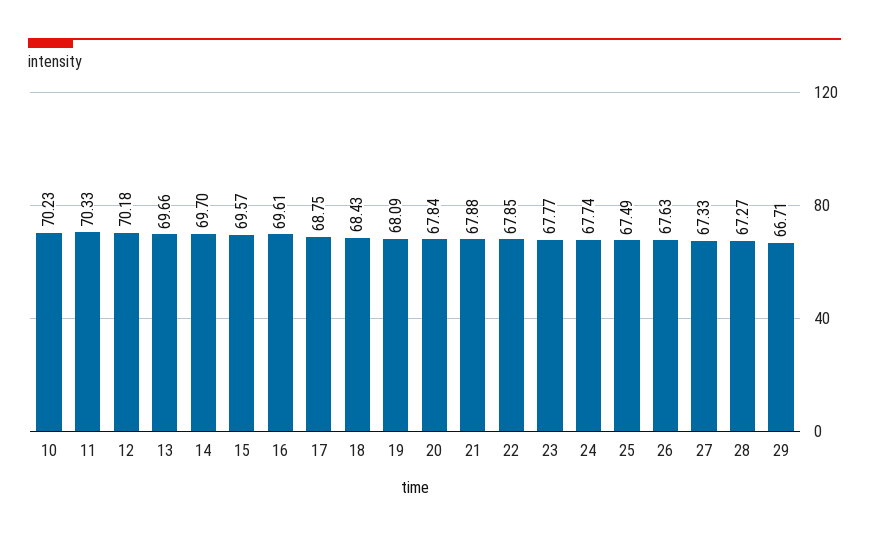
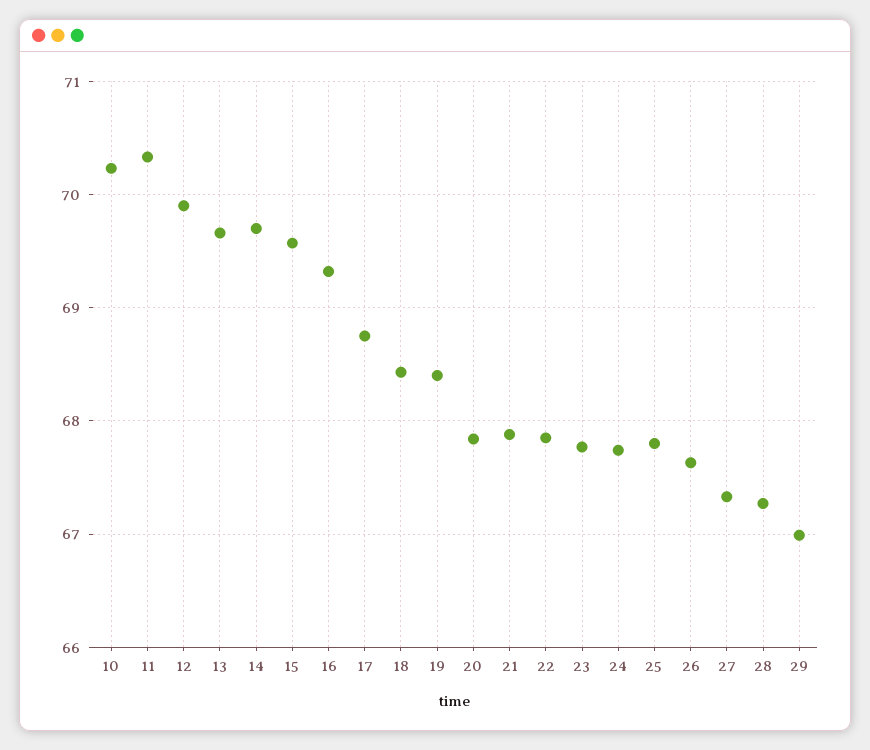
  {
    "10": 70.23,
    "11": 70.33,
-   "12": 70.18,
+   "12": 69.9,
    "13": 69.66,
    "14": 69.7,
    "15": 69.57,
-   "16": 69.61,
+   "16": 69.3,
    "17": 68.75,
    "18": 68.43,
-   "19": 68.09,
+   "19": 68.4,
    "20": 67.84,
    "21": 67.88,
    "22": 67.85,
    "23": 67.77,
    "24": 67.74,
-   "25": 67.49,
+   "25": 67.8,
    "26": 67.63,
    "27": 67.33,
    "28": 67.27,
-   "29": 66.71
+   "29": 67
  }

